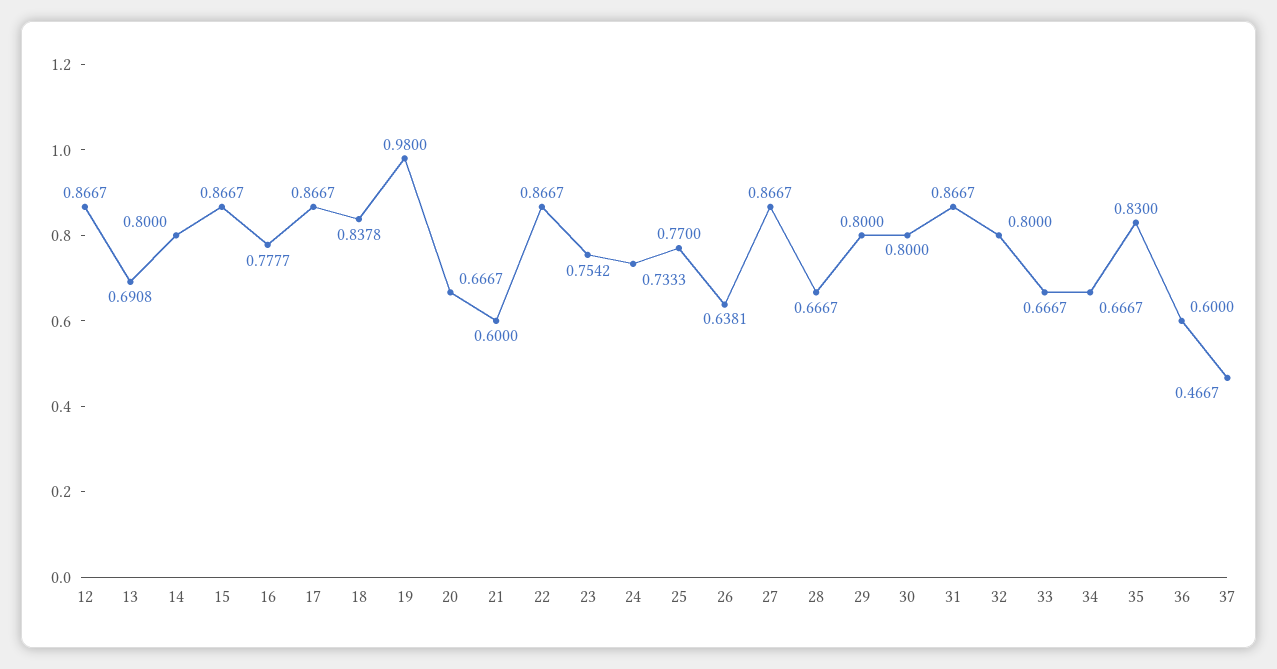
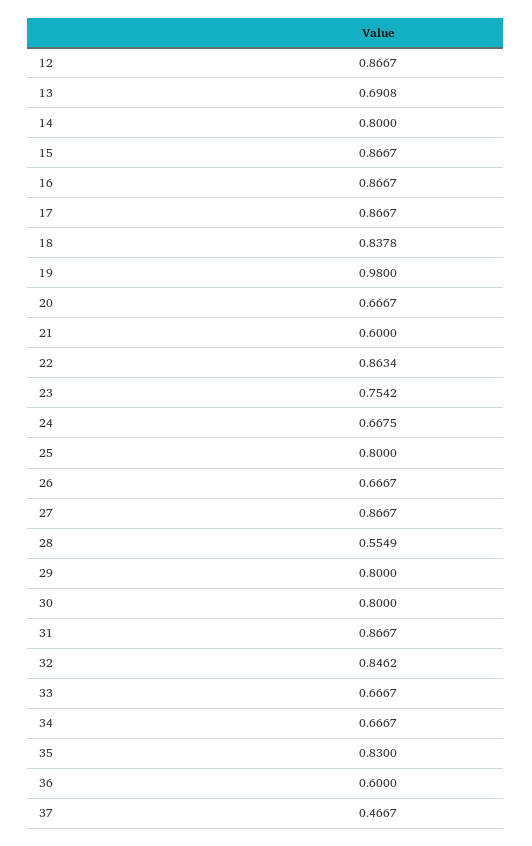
  {
    "12": 0.8667,
    "13": 0.6908,
    "14": 0.8,
    "15": 0.8667,
-   "16": 0.7777,
+   "16": 0.8667,
    "17": 0.8667,
    "18": 0.8378,
    "19": 0.98,
    "20": 0.6667,
    "21": 0.6,
-   "22": 0.8667,
+   "22": 0.8634,
    "23": 0.7542,
-   "24": 0.7333,
+   "24": 0.6675,
-   "25": 0.77,
+   "25": 0.8,
-   "26": 0.6381,
+   "26": 0.6667,
    "27": 0.8667,
-   "28": 0.6667,
+   "28": 0.5549,
    "29": 0.8,
    "30": 0.8,
    "31": 0.8667,
-   "32": 0.8,
+   "32": 0.8462,
    "33": 0.6667,
    "34": 0.6667,
    "35": 0.83,
    "36": 0.6,
    "37": 0.4667
  }

